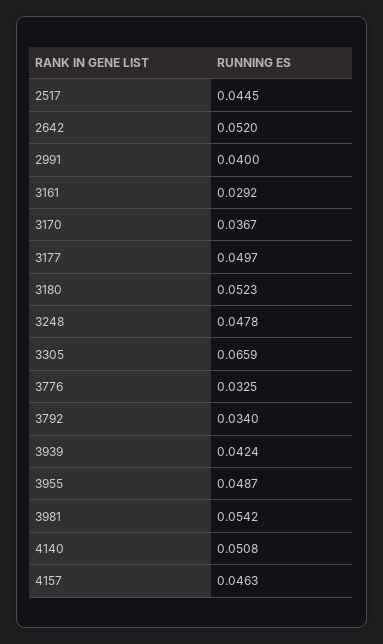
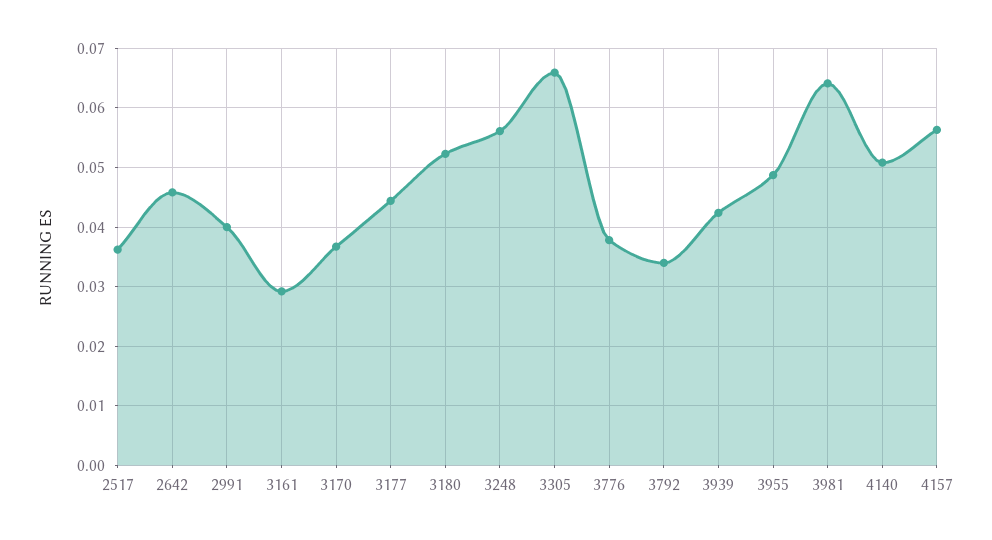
  {
-   "2517": 0.0445,
+   "2517": 0.036,
-   "2642": 0.052,
+   "2642": 0.046,
    "2991": 0.04,
    "3161": 0.0292,
    "3170": 0.0367,
-   "3177": 0.0497,
+   "3177": 0.044,
    "3180": 0.0523,
-   "3248": 0.0478,
+   "3248": 0.056,
    "3305": 0.0659,
-   "3776": 0.0325,
+   "3776": 0.038,
    "3792": 0.034,
    "3939": 0.0424,
    "3955": 0.0487,
-   "3981": 0.0542,
+   "3981": 0.064,
    "4140": 0.0508,
-   "4157": 0.0463
+   "4157": 0.056
  }

